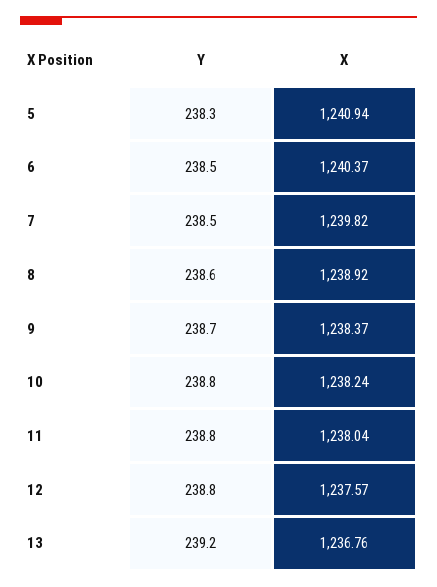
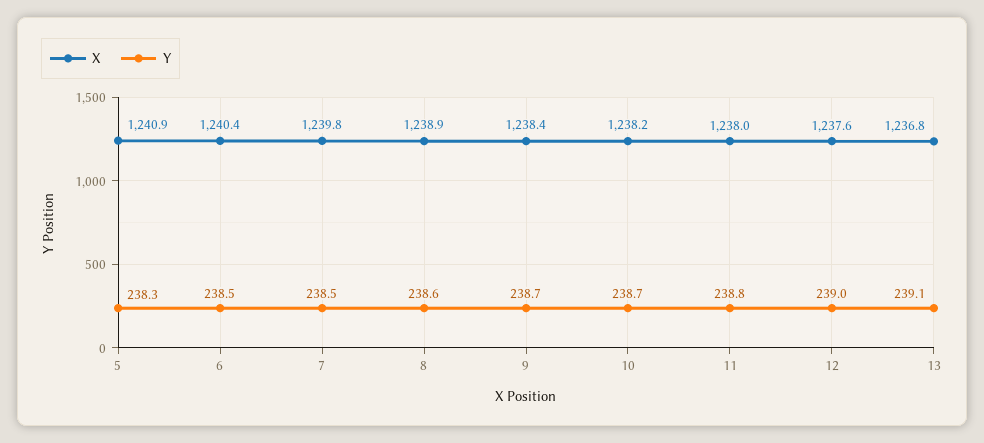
  {
    "Y": {
      "5": 238.3,
      "6": 238.5,
      "7": 238.5,
      "8": 238.6,
      "9": 238.7,
-     "10": 238.8,
+     "10": 238.7,
      "11": 238.8,
-     "12": 238.8,
+     "12": 239,
-     "13": 239.2
+     "13": 239.1
    },
    "X": {
      "5": 1240.94,
      "6": 1240.37,
      "7": 1239.82,
      "8": 1238.92,
      "9": 1238.37,
      "10": 1238.24,
      "11": 1238.04,
      "12": 1237.57,
      "13": 1236.76
    }
  }

